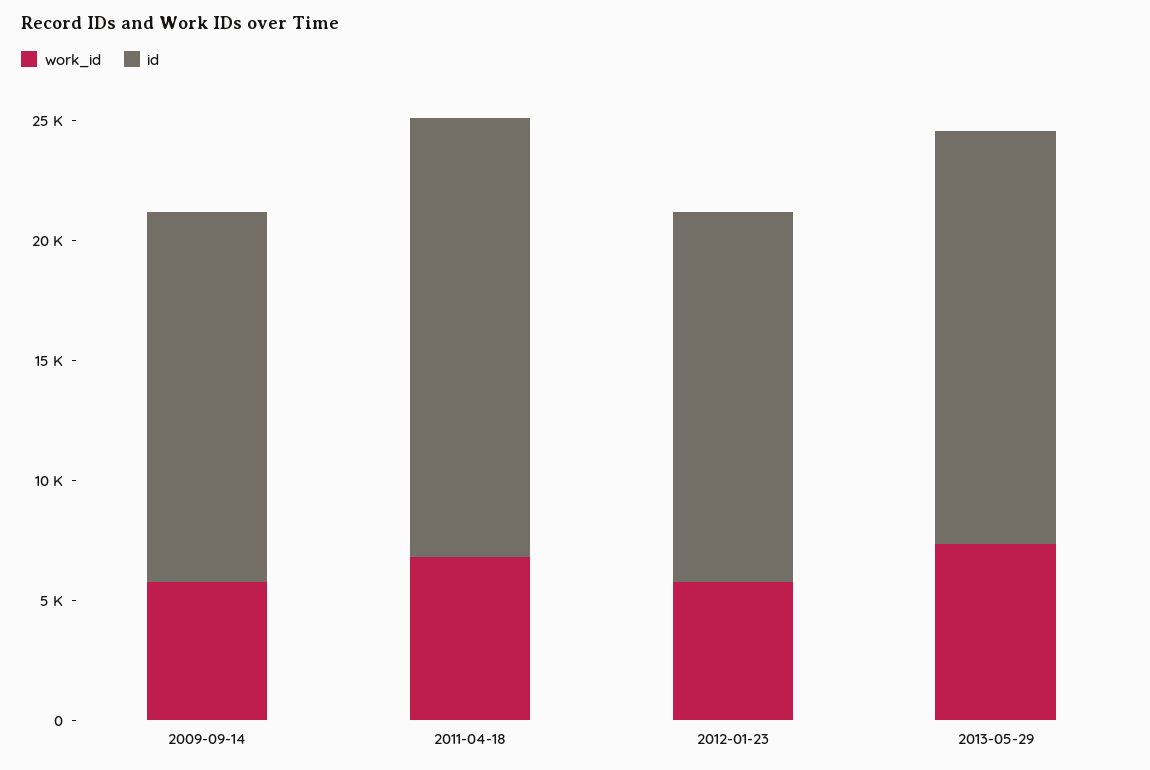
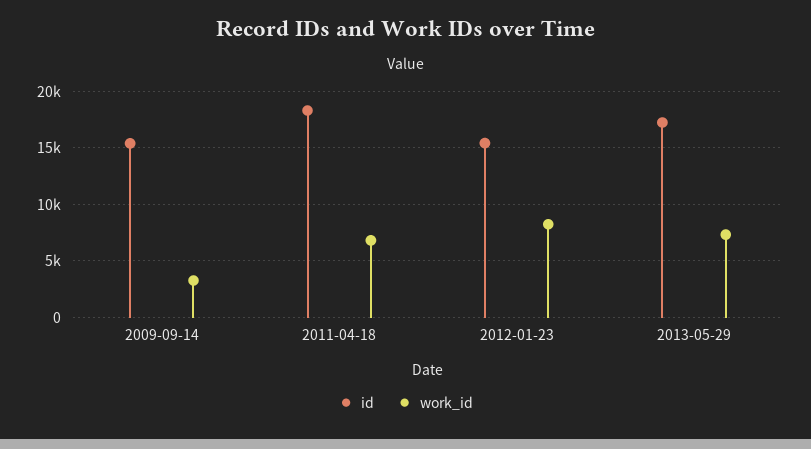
  {
    "work_id": {
-     "2009-09-14": 6000,
+     "2009-09-14": 3000,
      "2011-04-18": 7000,
-     "2012-01-23": 6000,
+     "2012-01-23": 8000,
      "2013-05-29": 7000
    },
    "id": {
      "2009-09-14": 15000,
      "2011-04-18": 18000,
      "2012-01-23": 15000,
      "2013-05-29": 17000
    }
  }

